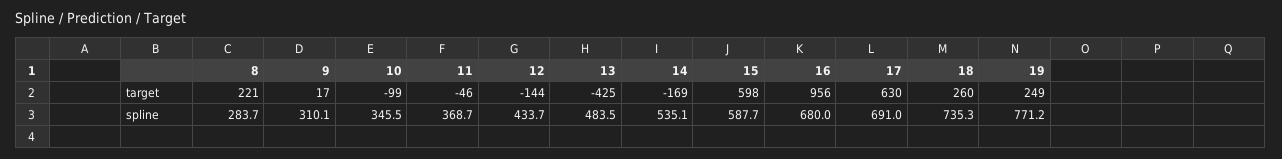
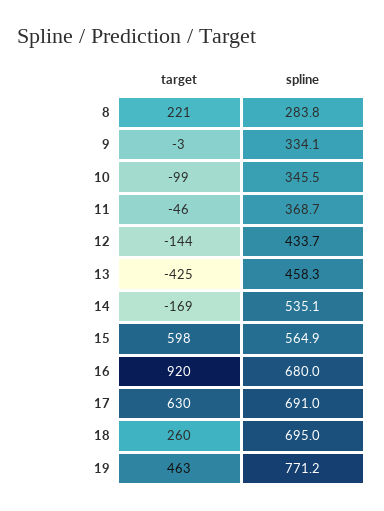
  {
    "8": {
      "target": 221,
-     "spline": 283.7
+     "spline": 283.8
    },
    "9": {
-     "target": 17,
+     "target": -3,
-     "spline": 310.1
+     "spline": 334.1
    },
    "10": {
      "target": -99,
      "spline": 345.5
    },
    "11": {
      "target": -46,
      "spline": 368.7
    },
    "12": {
      "target": -144,
      "spline": 433.7
    },
    "13": {
      "target": -425,
-     "spline": 483.5
+     "spline": 458.3
    },
    "14": {
      "target": -169,
      "spline": 535.1
    },
    "15": {
      "target": 598,
-     "spline": 587.7
+     "spline": 564.9
    },
    "16": {
-     "target": 956,
+     "target": 920,
      "spline": 680
    },
    "17": {
      "target": 630,
      "spline": 691
    },
    "18": {
      "target": 260,
-     "spline": 735.3
+     "spline": 695
    },
    "19": {
-     "target": 249,
+     "target": 463,
      "spline": 771.2
    }
  }

